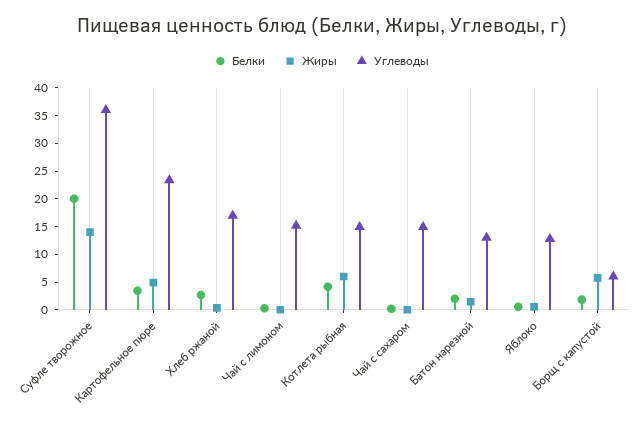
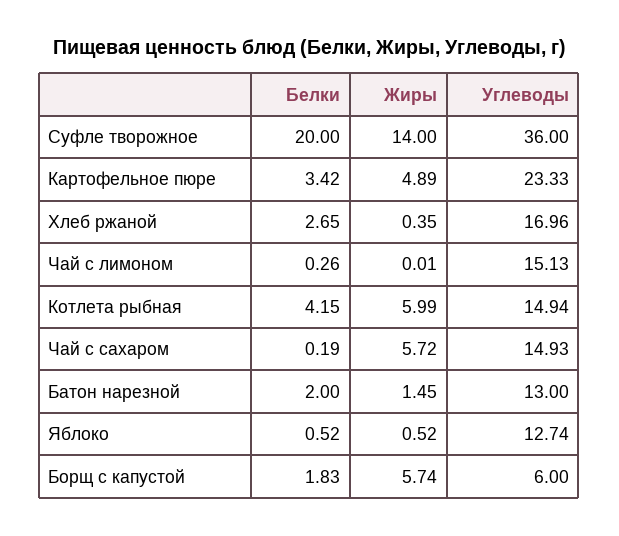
  {
    "Белки": {
      "Суфле творожное": 20,
      "Картофельное пюре": 3.42,
      "Хлеб ржаной": 2.65,
      "Чай с лимоном": 0.26,
      "Котлета рыбная": 4.15,
      "Чай с сахаром": 0.19,
      "Батон нарезной": 2,
      "Яблоко": 0.52,
      "Борщ с капустой": 1.83
    },
    "Жиры": {
      "Суфле творожное": 14,
      "Картофельное пюре": 4.89,
      "Хлеб ржаной": 0.35,
      "Чай с лимоном": 0.01,
      "Котлета рыбная": 5.99,
-     "Чай с сахаром": 0,
+     "Чай с сахаром": 5.72,
      "Батон нарезной": 1.45,
      "Яблоко": 0.52,
      "Борщ с капустой": 5.74
    },
    "Углеводы": {
      "Суфле творожное": 36,
      "Картофельное пюре": 23.33,
      "Хлеб ржаной": 16.96,
      "Чай с лимоном": 15.13,
      "Котлета рыбная": 14.94,
      "Чай с сахаром": 14.93,
      "Батон нарезной": 13,
      "Яблоко": 12.74,
      "Борщ с капустой": 6
    }
  }

